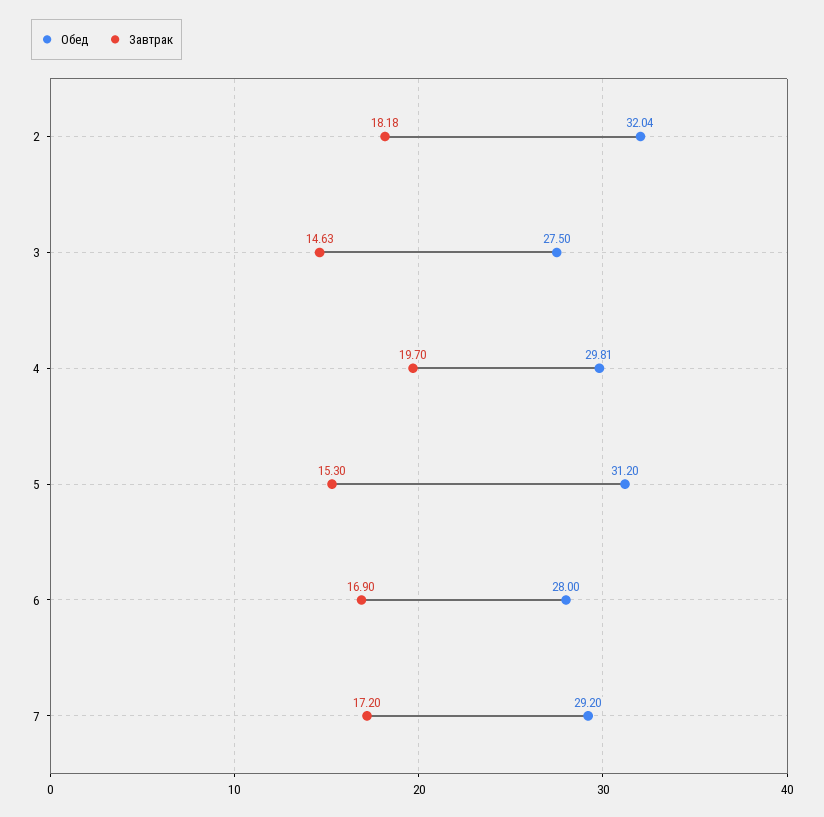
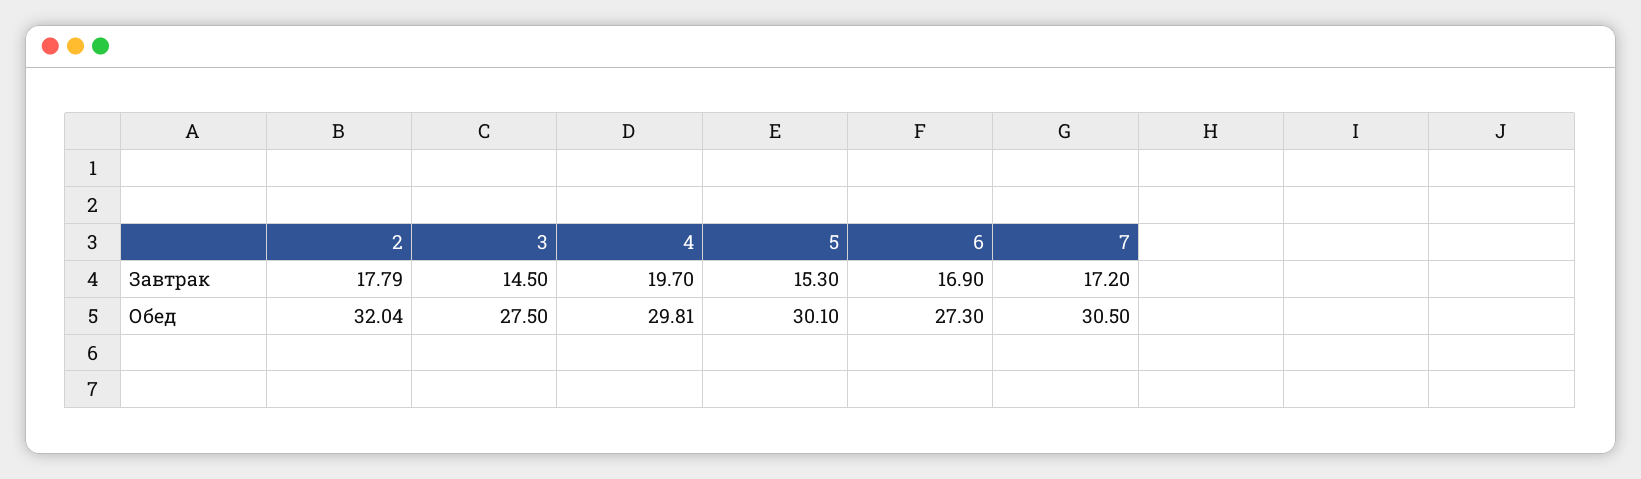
  {
    "Обед": {
      "2": 32.04,
      "3": 27.5,
      "4": 29.81,
-     "5": 31.2,
+     "5": 30.1,
-     "6": 28,
+     "6": 27.3,
-     "7": 29.2
+     "7": 30.5
    },
    "Завтрак": {
-     "2": 18.18,
+     "2": 17.79,
-     "3": 14.63,
+     "3": 14.5,
      "4": 19.7,
      "5": 15.3,
      "6": 16.9,
      "7": 17.2
    }
  }

